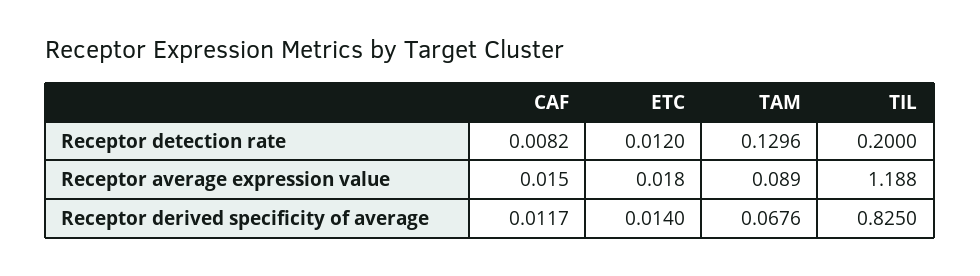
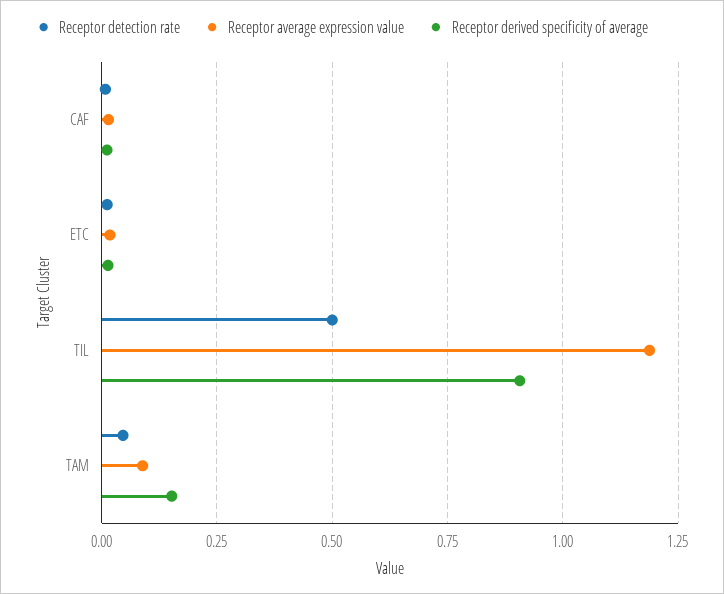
  {
    "Receptor detection rate": {
      "CAF": 0.0082,
      "ETC": 0.012,
-     "TAM": 0.1296,
+     "TAM": 0.05,
-     "TIL": 0.2
+     "TIL": 0.5
    },
    "Receptor average expression value": {
      "CAF": 0.015,
      "ETC": 0.018,
      "TAM": 0.089,
      "TIL": 1.188
    },
    "Receptor derived specificity of average": {
      "CAF": 0.0117,
      "ETC": 0.014,
-     "TAM": 0.0676,
+     "TAM": 0.15,
-     "TIL": 0.825
+     "TIL": 0.9
    }
  }

